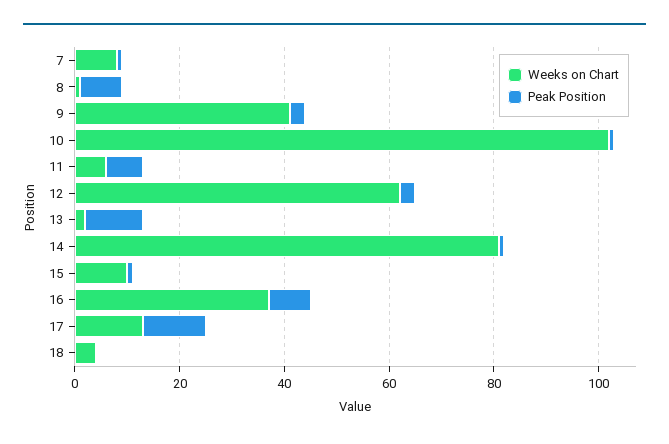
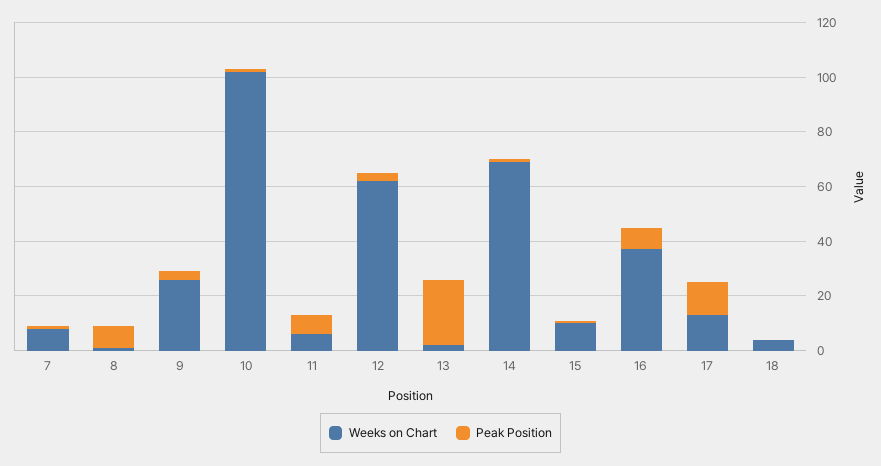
  {
    "Weeks on Chart": {
      "7": 10,
      "8": 0,
-     "9": 40,
+     "9": 25,
      "10": 100,
      "11": 5,
      "12": 60,
      "13": 0,
-     "14": 80,
+     "14": 70,
      "15": 10,
      "16": 35,
      "17": 15,
      "18": 5
    },
    "Peak Position": {
      "7": 0,
      "8": 10,
      "9": 5,
      "10": 0,
      "11": 5,
      "12": 5,
-     "13": 10,
+     "13": 25,
      "14": 0,
      "15": 0,
      "16": 10,
      "17": 10,
      "18": 0
    }
  }

